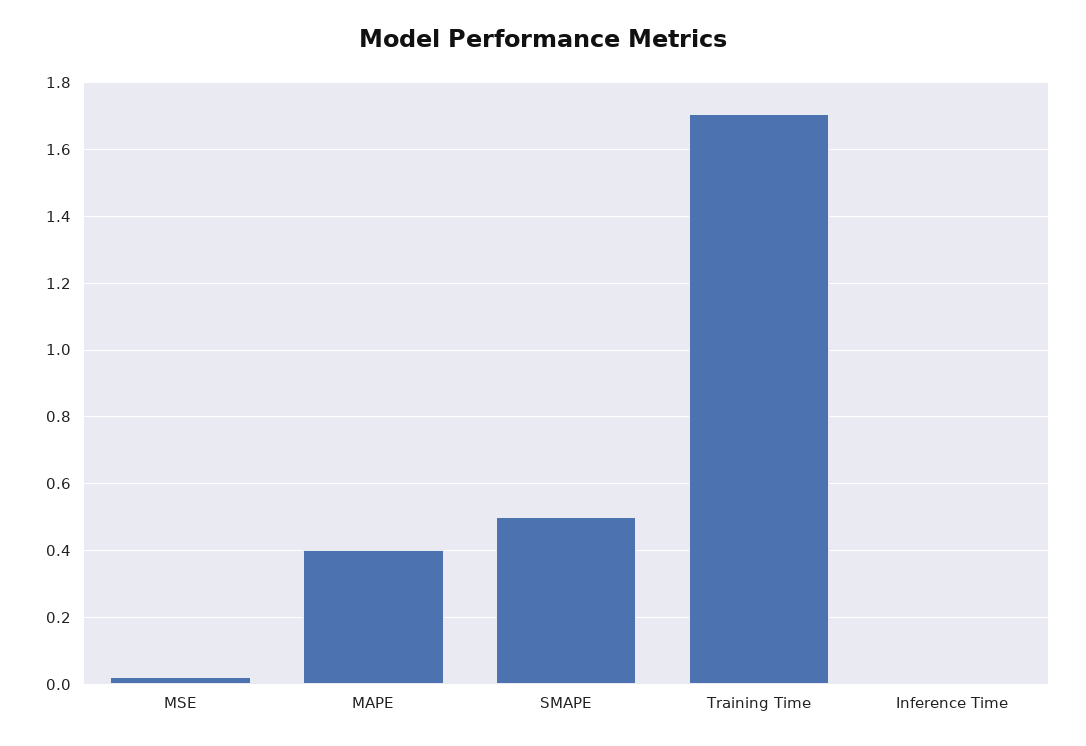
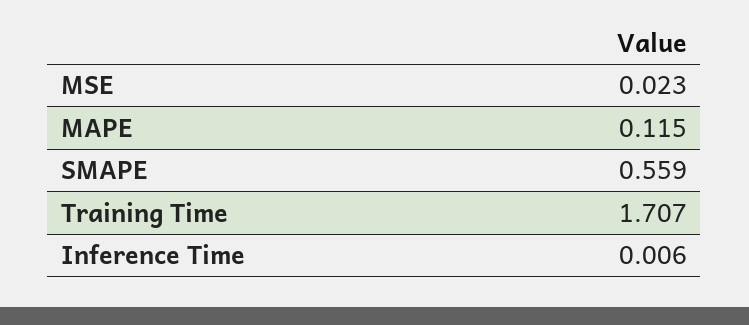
  {
    "MSE": 0.023,
-   "MAPE": 0.4,
+   "MAPE": 0.115,
-   "SMAPE": 0.5,
+   "SMAPE": 0.559,
    "Training Time": 1.707,
    "Inference Time": 0.006
  }

